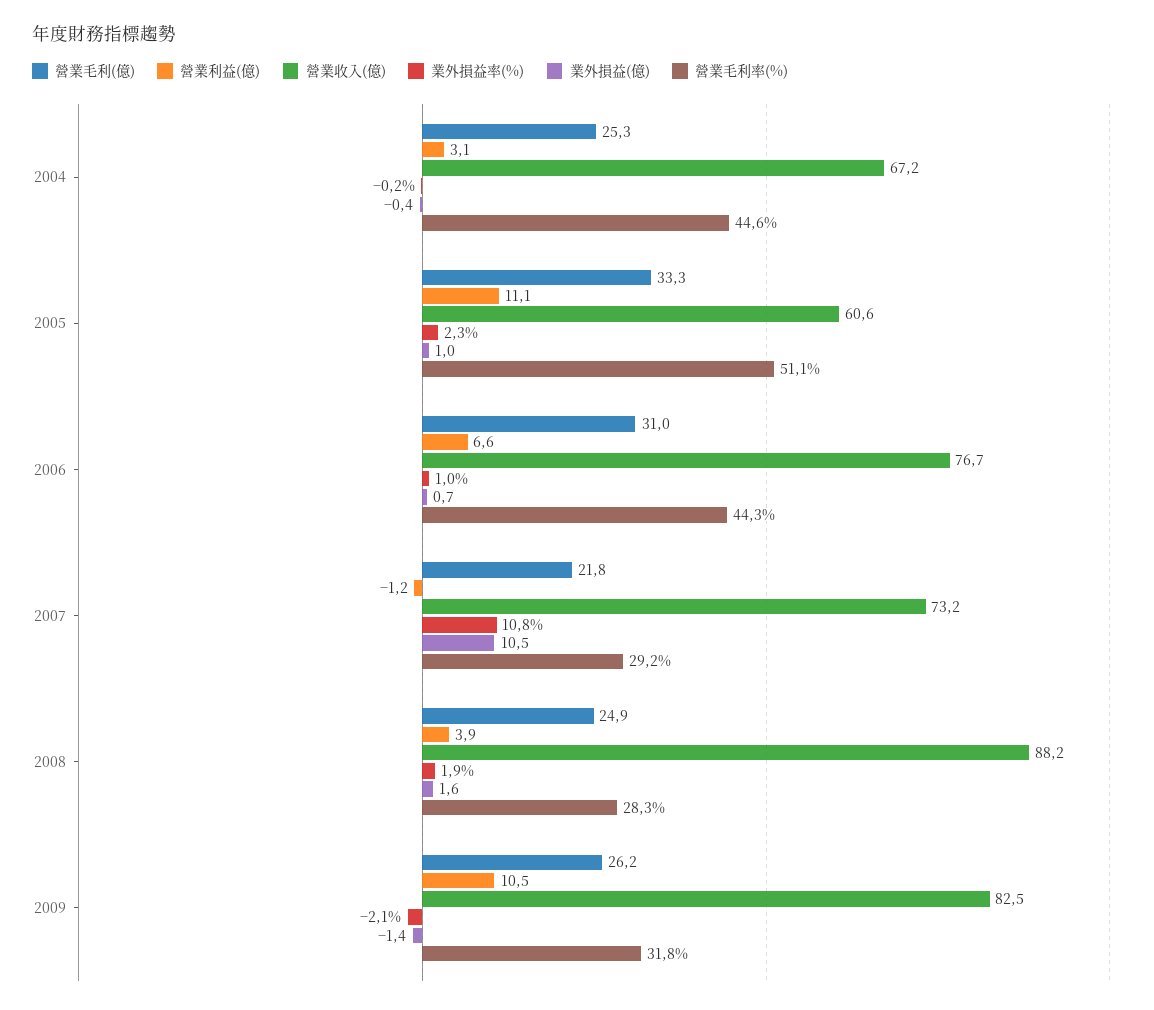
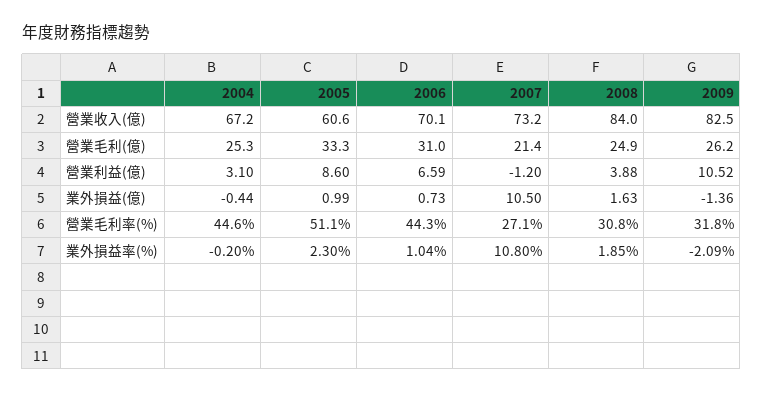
  {
    "營業毛利(億)": {
      "2004": 25.3,
      "2005": 33.3,
      "2006": 31,
-     "2007": 21.8,
+     "2007": 21.4,
      "2008": 24.9,
      "2009": 26.2
    },
    "營業利益(億)": {
      "2004": 3.1,
-     "2005": 11.1,
+     "2005": 8.6,
      "2006": 6.59,
      "2007": -1.2,
      "2008": 3.88,
      "2009": 10.52
    },
    "營業收入(億)": {
      "2004": 67.2,
      "2005": 60.6,
-     "2006": 76.7,
+     "2006": 70.1,
      "2007": 73.2,
-     "2008": 88.2,
+     "2008": 84,
      "2009": 82.5
    },
    "業外損益率(%)": {
      "2004": -0.2,
      "2005": 2.3,
      "2006": 1.04,
      "2007": 10.8,
      "2008": 1.85,
      "2009": -2.09
    },
    "業外損益(億)": {
      "2004": -0.44,
      "2005": 0.99,
      "2006": 0.73,
      "2007": 10.5,
      "2008": 1.63,
      "2009": -1.36
    },
    "營業毛利率(%)": {
      "2004": 44.6,
      "2005": 51.1,
      "2006": 44.3,
-     "2007": 29.2,
+     "2007": 27.1,
-     "2008": 28.3,
+     "2008": 30.8,
      "2009": 31.8
    }
  }

